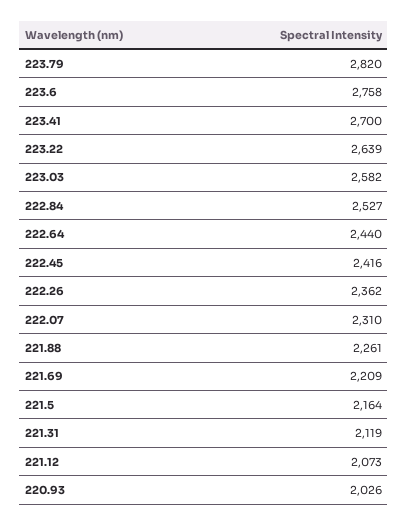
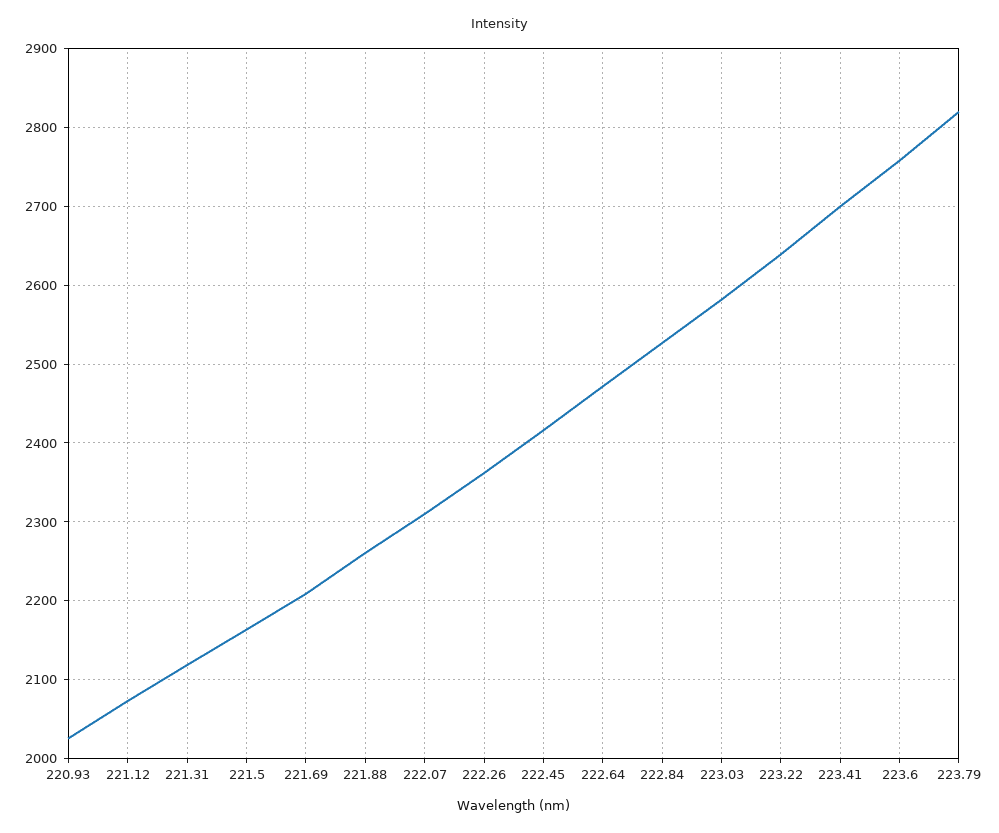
  {
    "223.79": 2820,
    "223.6": 2758,
    "223.41": 2700,
    "223.22": 2639,
    "223.03": 2582,
    "222.84": 2527,
-   "222.64": 2440,
+   "222.64": 2470,
    "222.45": 2416,
    "222.26": 2362,
    "222.07": 2310,
    "221.88": 2261,
    "221.69": 2209,
    "221.5": 2164,
    "221.31": 2119,
    "221.12": 2073,
    "220.93": 2026
  }

